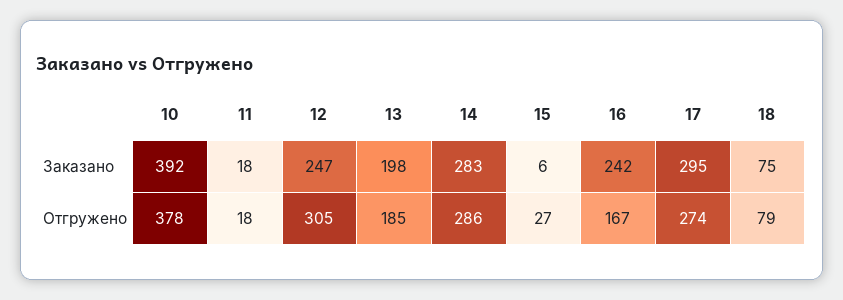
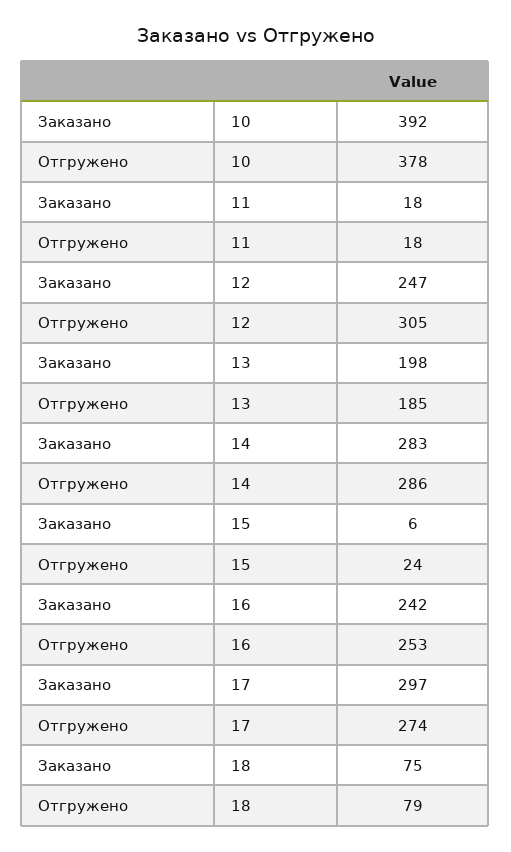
  {
    "10": {
      "Заказано": 392,
      "Отгружено": 378
    },
    "11": {
      "Заказано": 18,
      "Отгружено": 18
    },
    "12": {
      "Заказано": 247,
      "Отгружено": 305
    },
    "13": {
      "Заказано": 198,
      "Отгружено": 185
    },
    "14": {
      "Заказано": 283,
      "Отгружено": 286
    },
    "15": {
      "Заказано": 6,
-     "Отгружено": 27
+     "Отгружено": 24
    },
    "16": {
      "Заказано": 242,
-     "Отгружено": 167
+     "Отгружено": 253
    },
    "17": {
-     "Заказано": 295,
+     "Заказано": 297,
      "Отгружено": 274
    },
    "18": {
      "Заказано": 75,
      "Отгружено": 79
    }
  }

